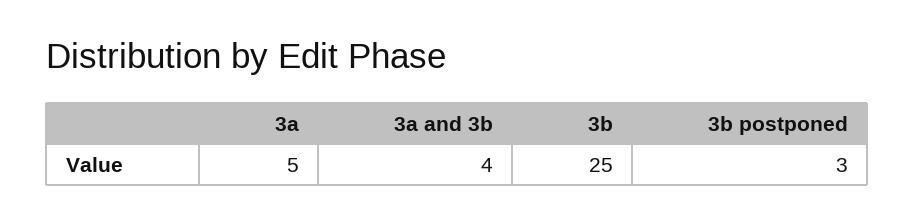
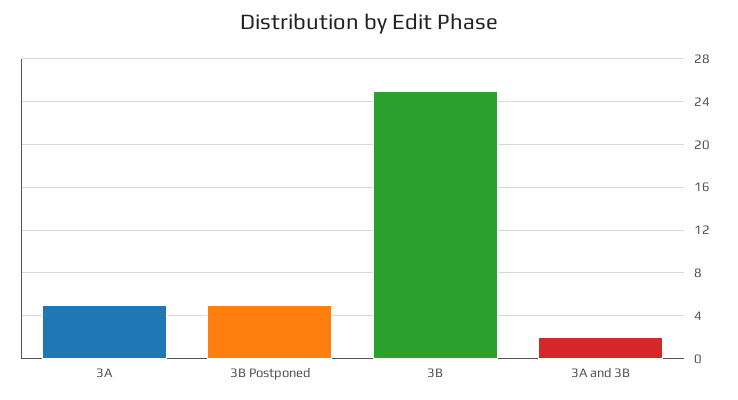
  {
    "3a": 5,
-   "3a and 3b": 4,
+   "3a and 3b": 2,
    "3b": 25,
-   "3b postponed": 3
+   "3b postponed": 5
  }

